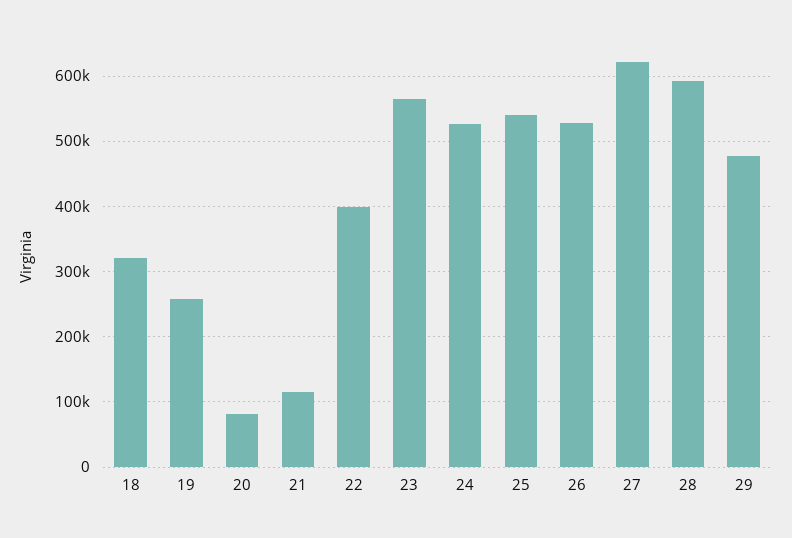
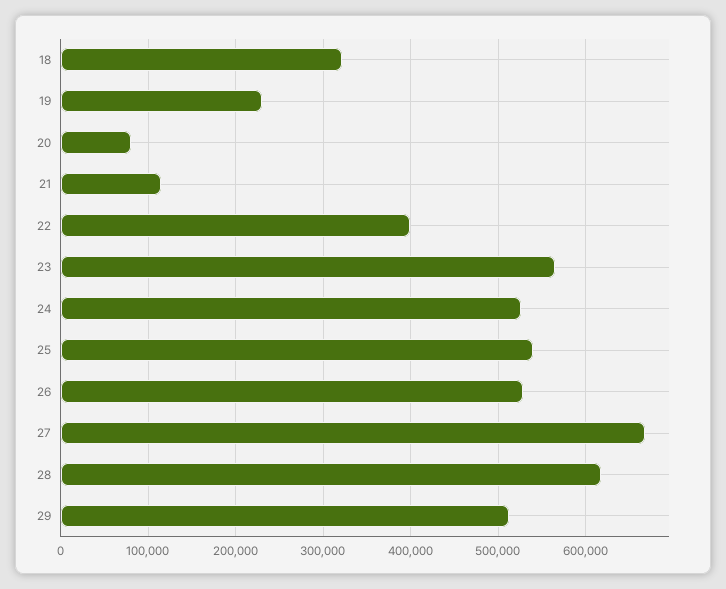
  {
    "18": 320000,
-   "19": 260000,
+   "19": 230000,
    "20": 80000,
    "21": 110000,
    "22": 400000,
    "23": 560000,
    "24": 530000,
    "25": 540000,
    "26": 530000,
-   "27": 620000,
+   "27": 670000,
-   "28": 590000,
+   "28": 620000,
-   "29": 480000
+   "29": 510000
  }

